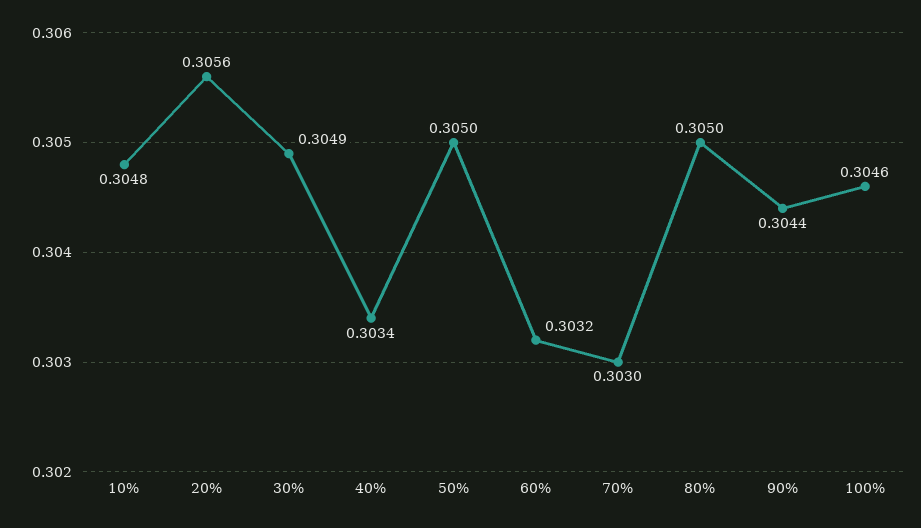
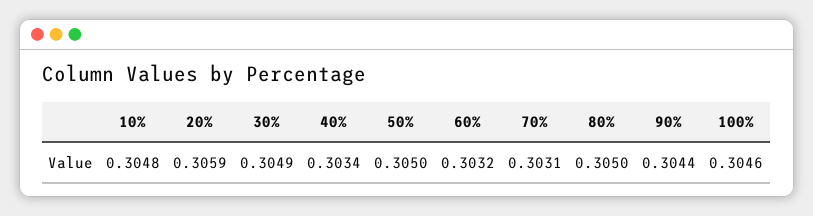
  {
    "10%": 0.3048,
-   "20%": 0.3056,
+   "20%": 0.3059,
    "30%": 0.3049,
    "40%": 0.3034,
    "50%": 0.305,
    "60%": 0.3032,
-   "70%": 0.303,
+   "70%": 0.3031,
    "80%": 0.305,
    "90%": 0.3044,
    "100%": 0.3046
  }

